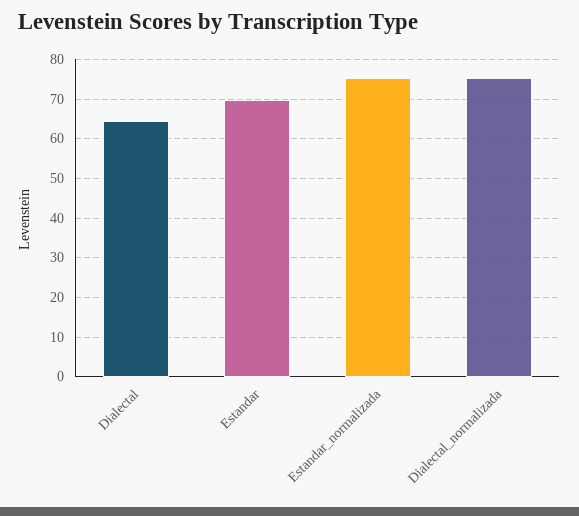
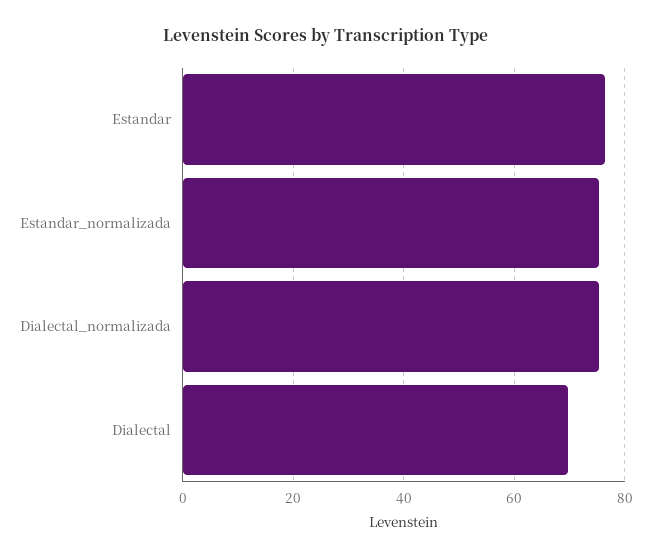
  {
-   "Dialectal": 64,
+   "Dialectal": 70,
-   "Estandar": 70,
+   "Estandar": 76,
    "Estandar_normalizada": 76,
    "Dialectal_normalizada": 76
  }

